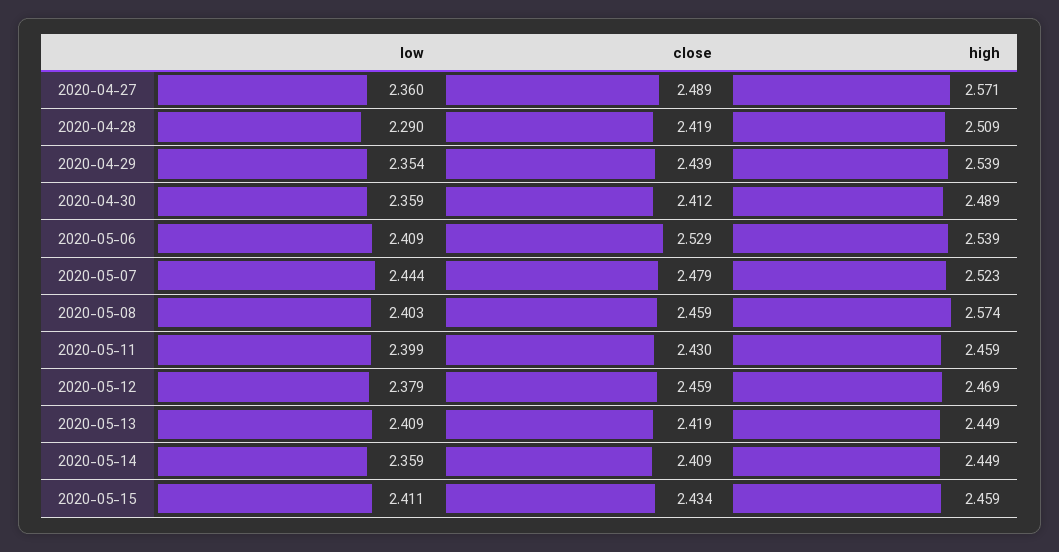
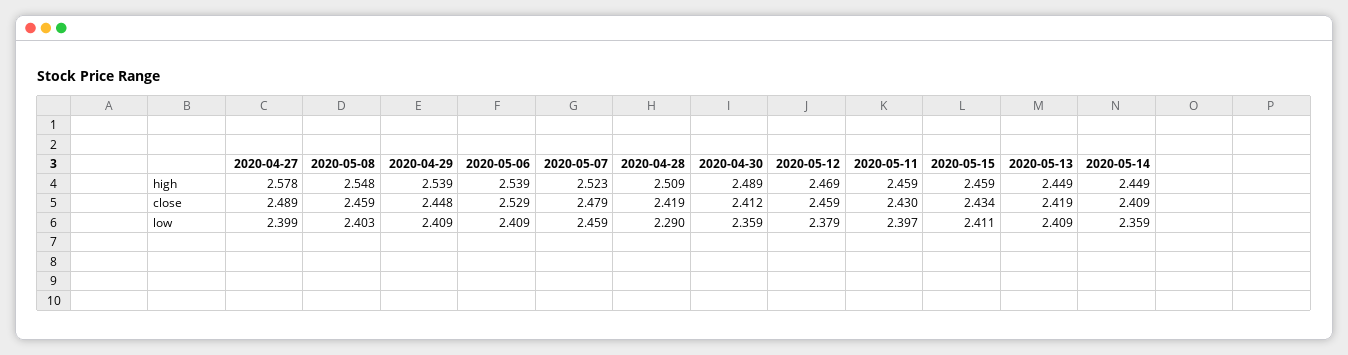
  {
    "low": {
-     "2020-04-27": 2.36,
+     "2020-04-27": 2.399,
      "2020-04-28": 2.29,
-     "2020-04-29": 2.354,
+     "2020-04-29": 2.409,
      "2020-04-30": 2.359,
      "2020-05-06": 2.409,
-     "2020-05-07": 2.444,
+     "2020-05-07": 2.459,
      "2020-05-08": 2.403,
-     "2020-05-11": 2.399,
+     "2020-05-11": 2.397,
      "2020-05-12": 2.379,
      "2020-05-13": 2.409,
      "2020-05-14": 2.359,
      "2020-05-15": 2.411
    },
    "close": {
      "2020-04-27": 2.489,
      "2020-04-28": 2.419,
-     "2020-04-29": 2.439,
+     "2020-04-29": 2.448,
      "2020-04-30": 2.412,
      "2020-05-06": 2.529,
      "2020-05-07": 2.479,
      "2020-05-08": 2.459,
      "2020-05-11": 2.43,
      "2020-05-12": 2.459,
      "2020-05-13": 2.419,
      "2020-05-14": 2.409,
      "2020-05-15": 2.434
    },
    "high": {
-     "2020-04-27": 2.571,
+     "2020-04-27": 2.578,
      "2020-04-28": 2.509,
      "2020-04-29": 2.539,
      "2020-04-30": 2.489,
      "2020-05-06": 2.539,
      "2020-05-07": 2.523,
-     "2020-05-08": 2.574,
+     "2020-05-08": 2.548,
      "2020-05-11": 2.459,
      "2020-05-12": 2.469,
      "2020-05-13": 2.449,
      "2020-05-14": 2.449,
      "2020-05-15": 2.459
    }
  }

